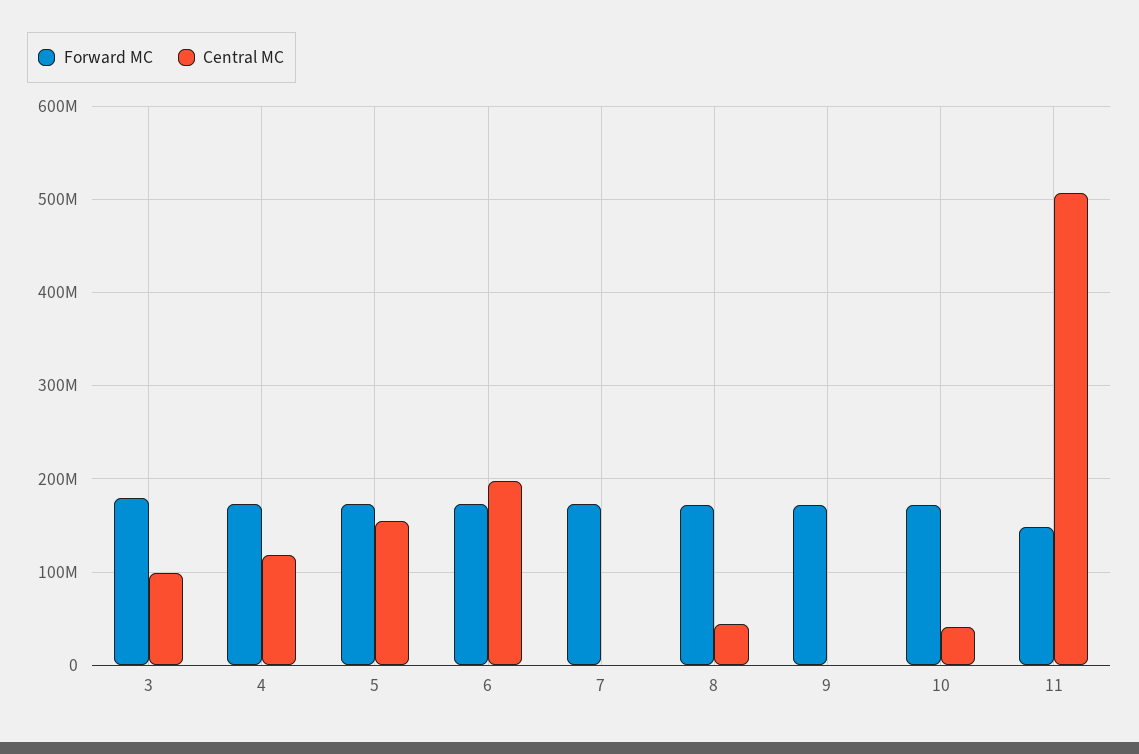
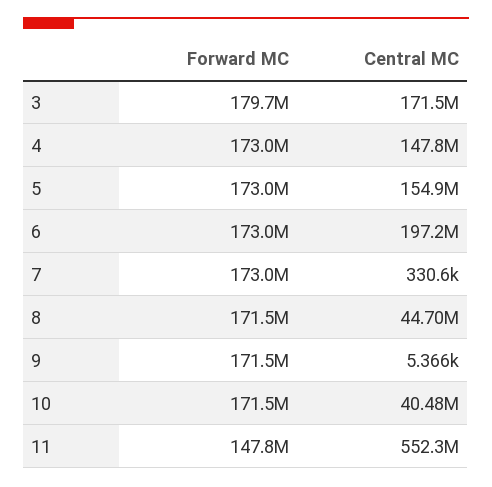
  {
    "Forward MC": {
      "3": 179700000,
      "4": 173000000,
      "5": 173000000,
      "6": 173000000,
      "7": 173000000,
      "8": 171500000,
      "9": 171500000,
      "10": 171500000,
      "11": 147800000
    },
    "Central MC": {
-     "3": 100000000,
+     "3": 171500000,
-     "4": 120000000,
+     "4": 147800000,
      "5": 154900000,
      "6": 197200000,
      "7": 330600,
      "8": 44700000,
      "9": 5366,
      "10": 40480000,
-     "11": 510000000
+     "11": 552300000
    }
  }

